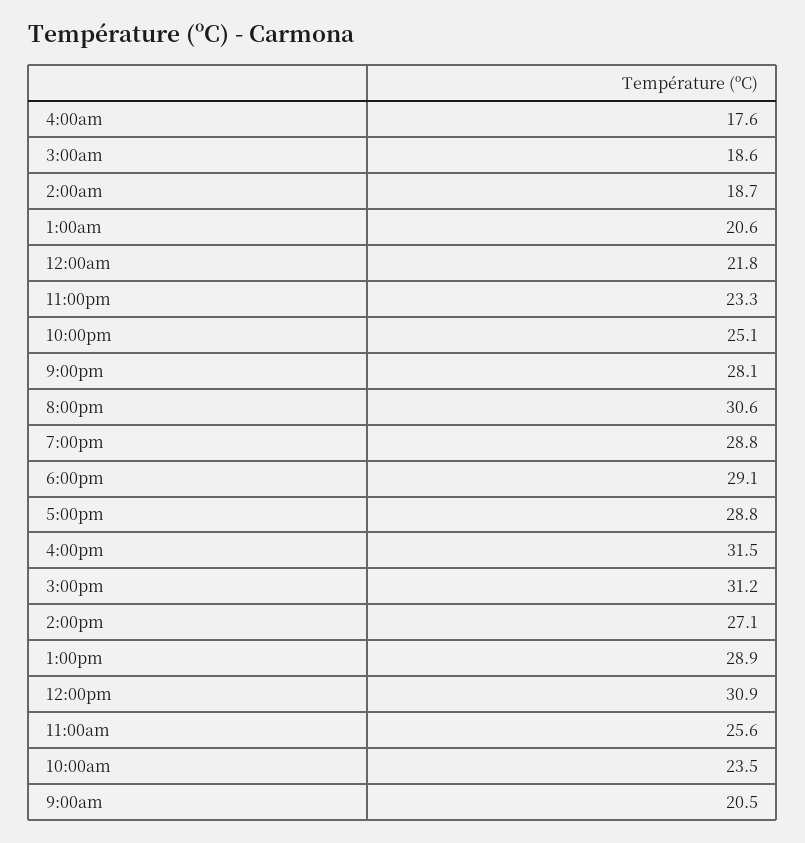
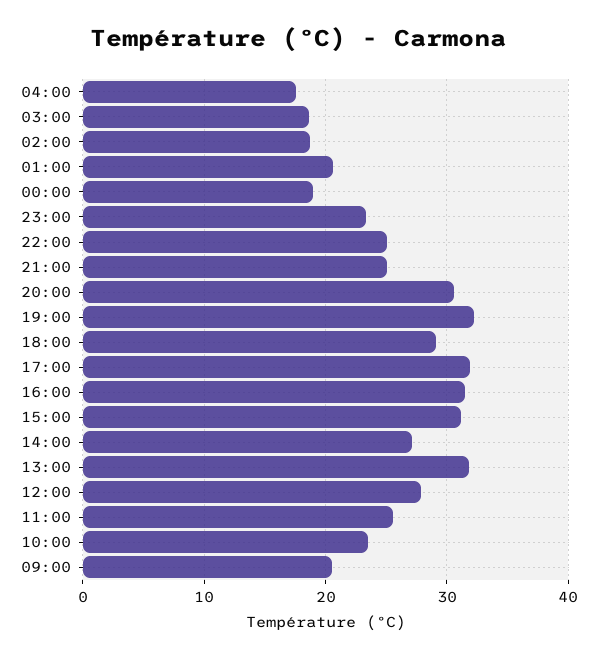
  {
    "4:00am": 17.6,
    "3:00am": 18.6,
    "2:00am": 18.7,
    "1:00am": 20.6,
-   "12:00am": 21.8,
+   "12:00am": 19,
    "11:00pm": 23.3,
    "10:00pm": 25.1,
-   "9:00pm": 28.1,
+   "9:00pm": 25,
    "8:00pm": 30.6,
-   "7:00pm": 28.8,
+   "7:00pm": 32,
    "6:00pm": 29.1,
-   "5:00pm": 28.8,
+   "5:00pm": 32,
    "4:00pm": 31.5,
    "3:00pm": 31.2,
    "2:00pm": 27.1,
-   "1:00pm": 28.9,
+   "1:00pm": 32,
-   "12:00pm": 30.9,
+   "12:00pm": 28,
    "11:00am": 25.6,
    "10:00am": 23.5,
    "9:00am": 20.5
  }

